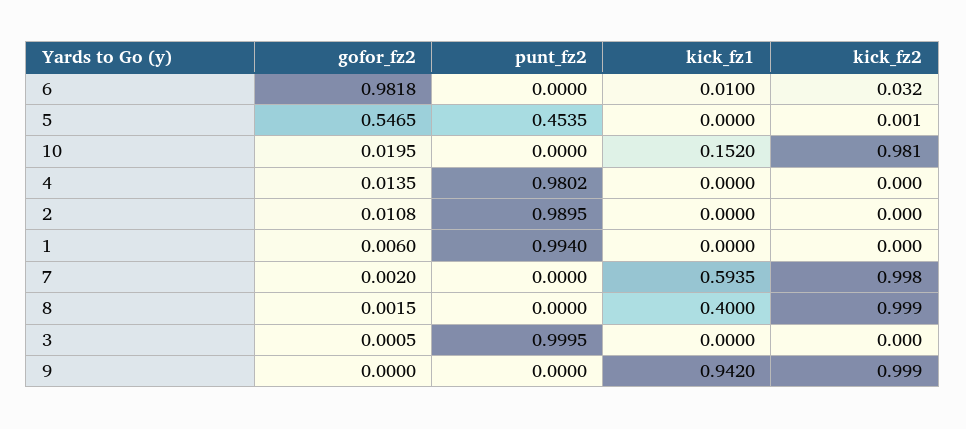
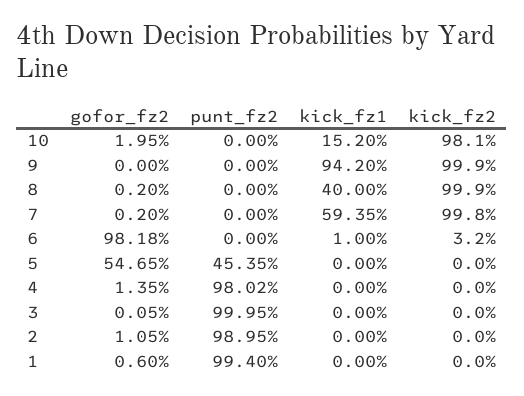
  {
    "gofor_fz2": {
      "6": 0.9818,
      "5": 0.5465,
      "10": 0.0195,
      "4": 0.0135,
-     "2": 0.0108,
+     "2": 0.0105,
      "1": 0.006,
      "7": 0.002,
-     "8": 0.0015,
+     "8": 0.002,
      "3": 0.0005,
      "9": 0
    },
    "punt_fz2": {
      "6": 0,
      "5": 0.4535,
      "10": 0,
      "4": 0.9802,
      "2": 0.9895,
      "1": 0.994,
      "7": 0,
      "8": 0,
      "3": 0.9995,
      "9": 0
    },
    "kick_fz1": {
      "6": 0.01,
      "5": 0,
      "10": 0.152,
      "4": 0,
      "2": 0,
      "1": 0,
      "7": 0.5935,
      "8": 0.4,
      "3": 0,
      "9": 0.942
    },
    "kick_fz2": {
      "6": 0.032,
-     "5": 0.001,
+     "5": 0,
      "10": 0.981,
      "4": 0,
      "2": 0,
      "1": 0,
      "7": 0.998,
      "8": 0.999,
      "3": 0,
      "9": 0.999
    }
  }

